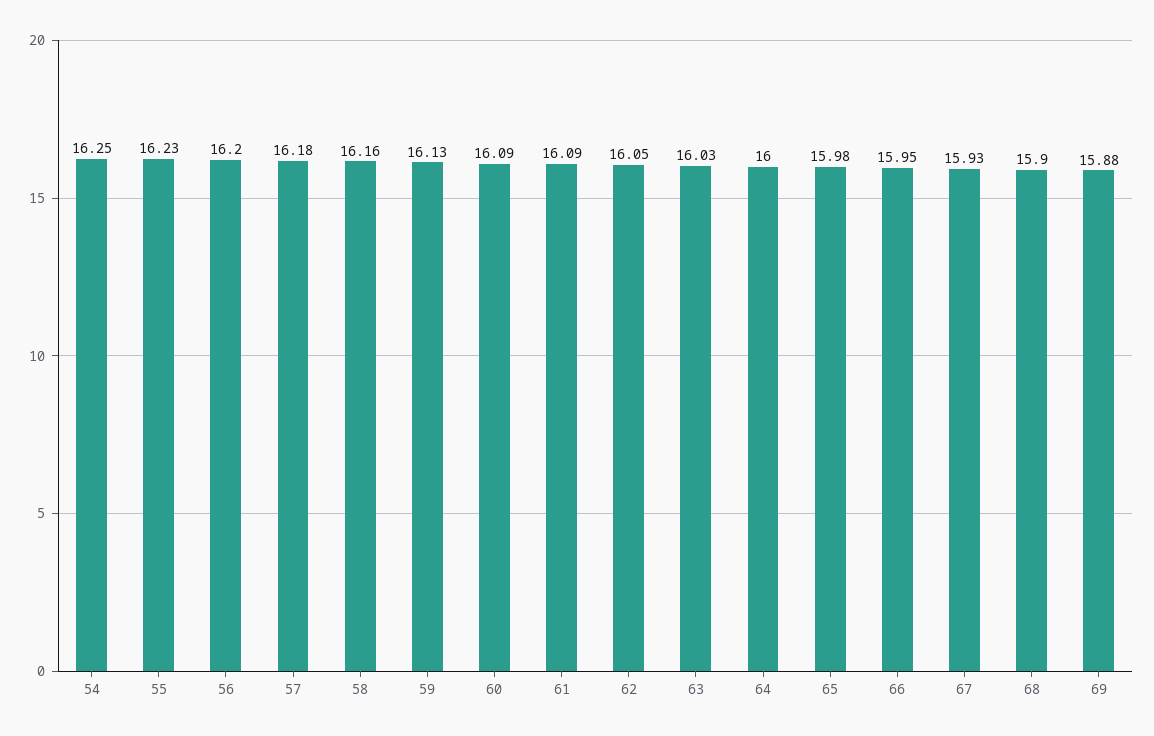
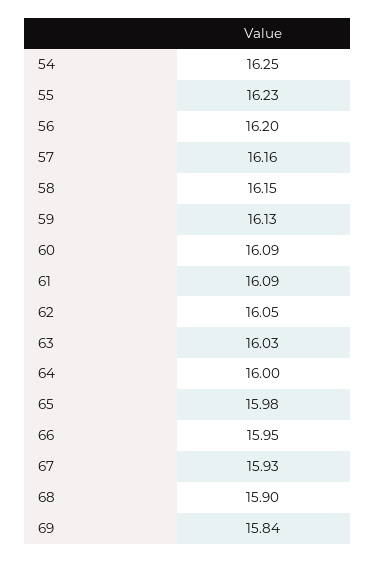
  {
    "54": 16.25,
    "55": 16.23,
    "56": 16.2,
-   "57": 16.18,
+   "57": 16.16,
-   "58": 16.16,
+   "58": 16.15,
    "59": 16.13,
    "60": 16.09,
    "61": 16.09,
    "62": 16.05,
    "63": 16.03,
    "64": 16,
    "65": 15.98,
    "66": 15.95,
    "67": 15.93,
    "68": 15.9,
-   "69": 15.88
+   "69": 15.84
  }

